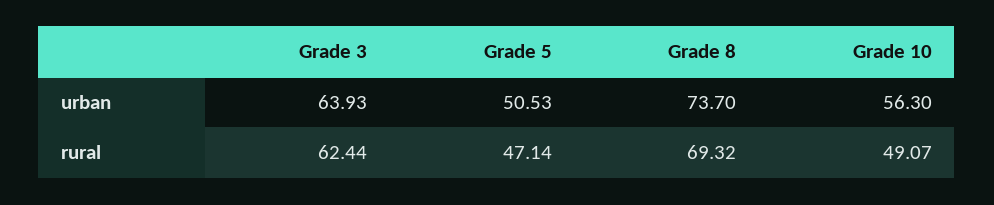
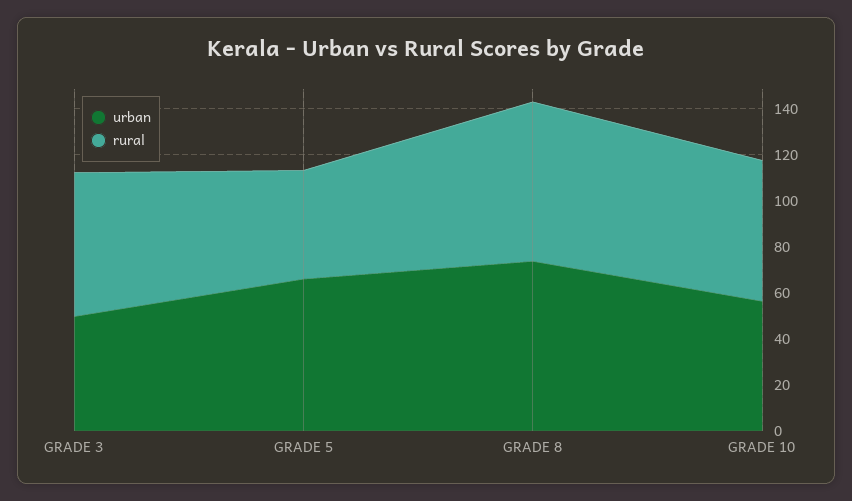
  {
    "urban": {
-     "Grade 3": 63.93,
+     "Grade 3": 50,
-     "Grade 5": 50.53,
+     "Grade 5": 65,
      "Grade 8": 73.7,
      "Grade 10": 56.3
    },
    "rural": {
      "Grade 3": 62.44,
      "Grade 5": 47.14,
      "Grade 8": 69.32,
-     "Grade 10": 49.07
+     "Grade 10": 60
    }
  }

